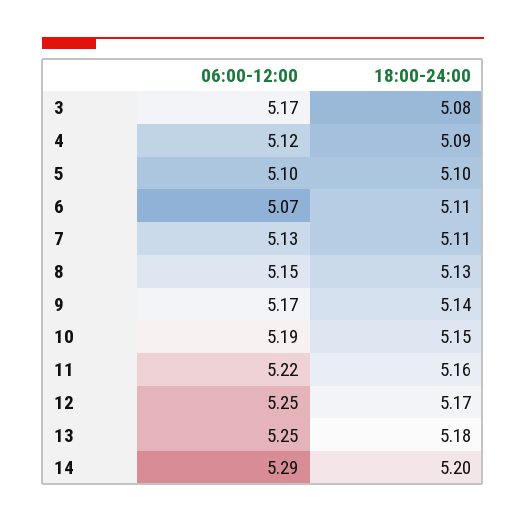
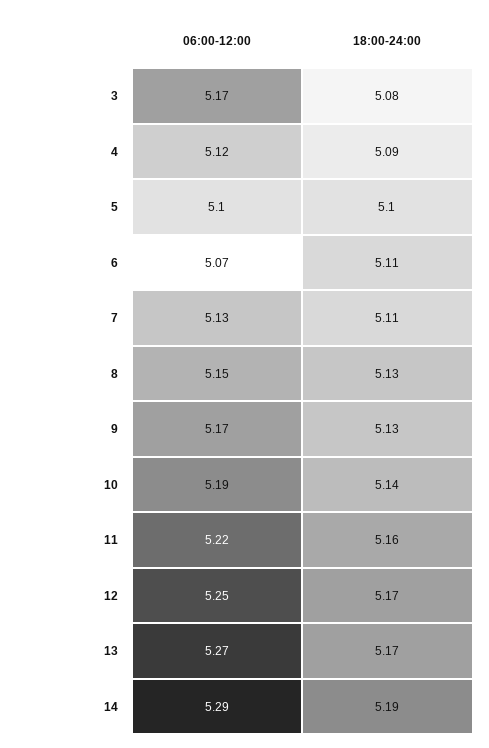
  {
    "06:00-12:00": {
      "3": 5.17,
      "4": 5.12,
      "5": 5.1,
      "6": 5.07,
      "7": 5.13,
      "8": 5.15,
      "9": 5.17,
      "10": 5.19,
      "11": 5.22,
      "12": 5.25,
-     "13": 5.25,
+     "13": 5.27,
      "14": 5.29
    },
    "18:00-24:00": {
      "3": 5.08,
      "4": 5.09,
      "5": 5.1,
      "6": 5.11,
      "7": 5.11,
      "8": 5.13,
-     "9": 5.14,
+     "9": 5.13,
-     "10": 5.15,
+     "10": 5.14,
      "11": 5.16,
      "12": 5.17,
-     "13": 5.18,
+     "13": 5.17,
-     "14": 5.2
+     "14": 5.19
    }
  }

